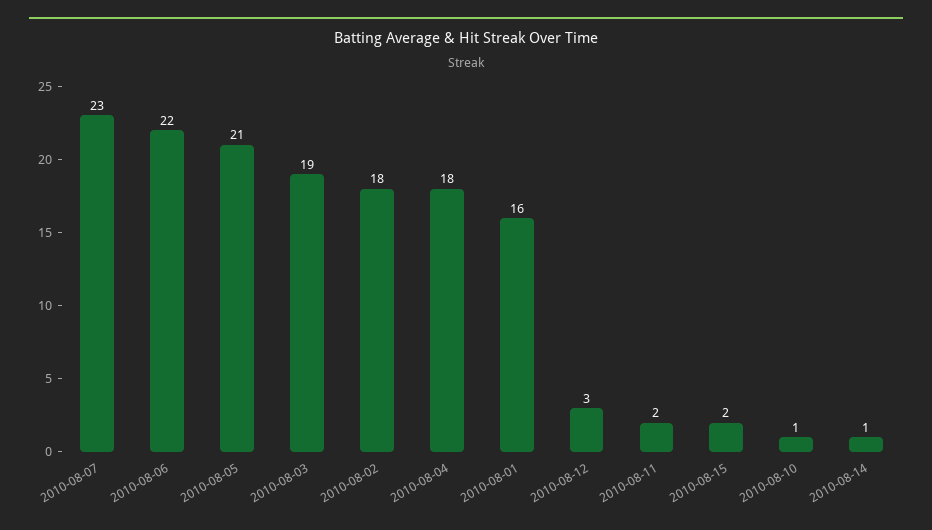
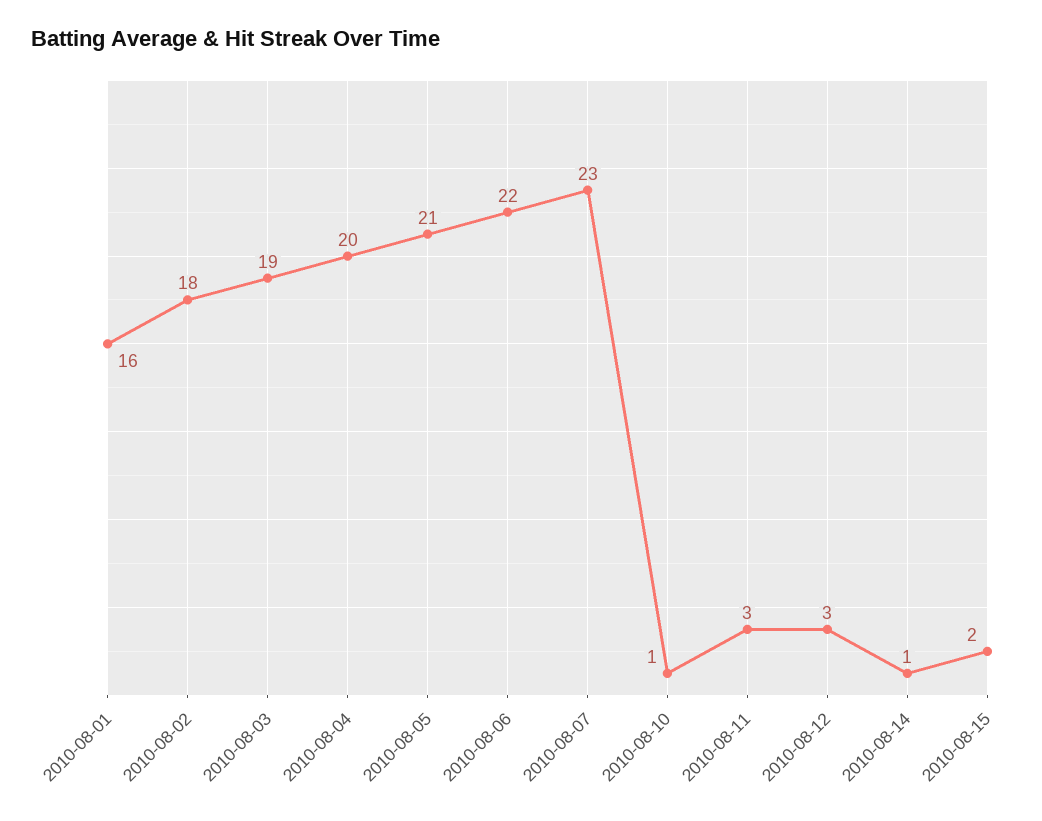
  {
    "2010-08-07": 23,
    "2010-08-06": 22,
    "2010-08-05": 21,
    "2010-08-03": 19,
    "2010-08-02": 18,
-   "2010-08-04": 18,
+   "2010-08-04": 20,
    "2010-08-01": 16,
    "2010-08-12": 3,
-   "2010-08-11": 2,
+   "2010-08-11": 3,
    "2010-08-15": 2,
    "2010-08-10": 1,
    "2010-08-14": 1
  }

